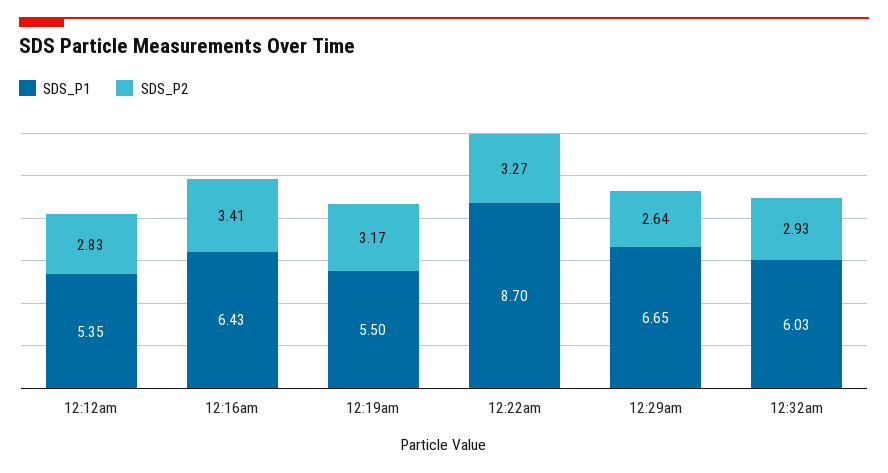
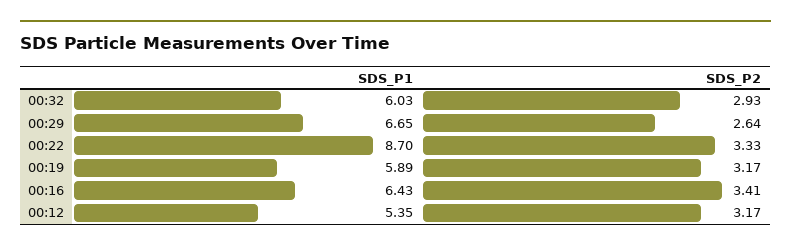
  {
    "SDS_P1": {
      "12:12am": 5.35,
      "12:16am": 6.43,
-     "12:19am": 5.5,
+     "12:19am": 5.89,
      "12:22am": 8.7,
      "12:29am": 6.65,
      "12:32am": 6.03
    },
    "SDS_P2": {
-     "12:12am": 2.83,
+     "12:12am": 3.17,
      "12:16am": 3.41,
      "12:19am": 3.17,
-     "12:22am": 3.27,
+     "12:22am": 3.33,
      "12:29am": 2.64,
      "12:32am": 2.93
    }
  }

